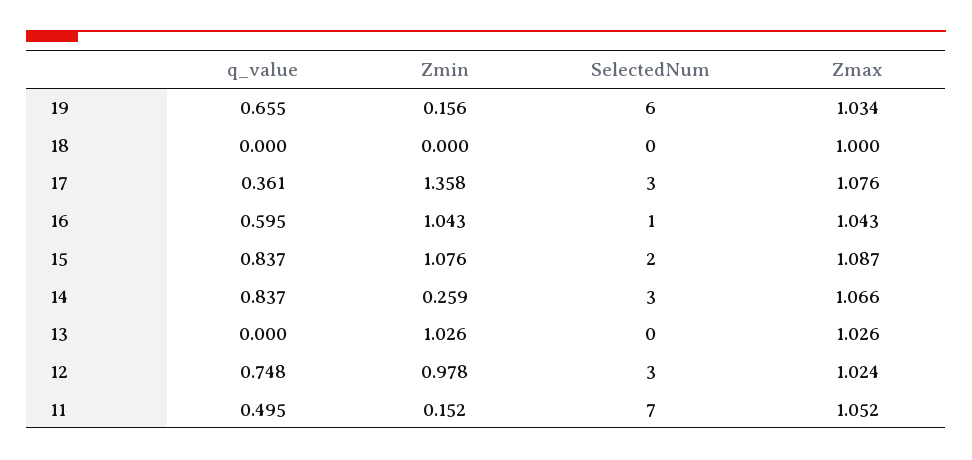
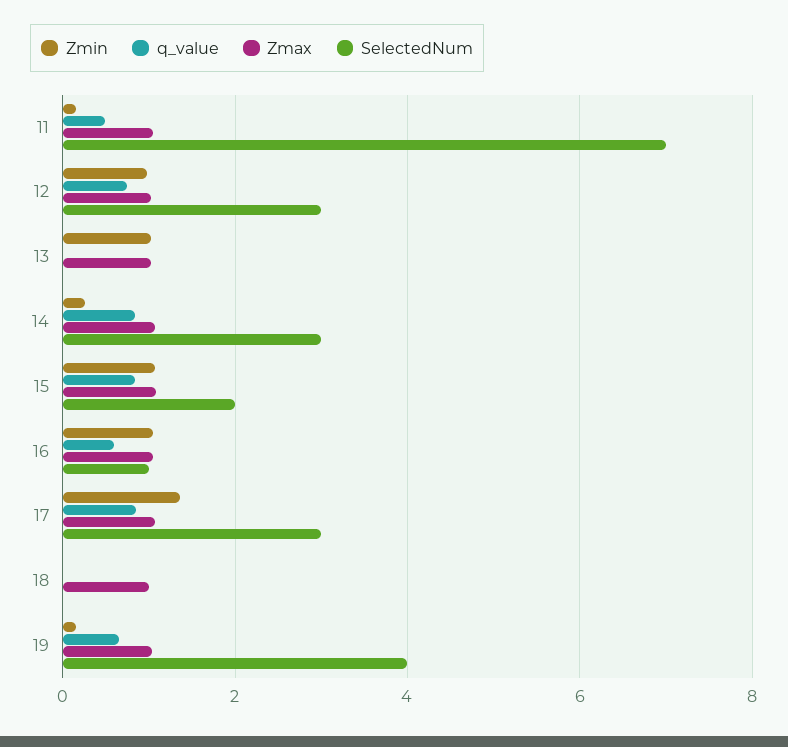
  {
    "q_value": {
      "19": 0.655,
      "18": 0,
-     "17": 0.361,
+     "17": 0.8,
      "16": 0.595,
      "15": 0.837,
      "14": 0.837,
      "13": 0,
      "12": 0.748,
      "11": 0.495
    },
    "Zmin": {
      "19": 0.156,
      "18": 0,
      "17": 1.358,
      "16": 1.043,
      "15": 1.076,
      "14": 0.259,
      "13": 1.026,
      "12": 0.978,
      "11": 0.152
    },
    "SelectedNum": {
-     "19": 6,
+     "19": 4,
      "18": 0,
      "17": 3,
      "16": 1,
      "15": 2,
      "14": 3,
      "13": 0,
      "12": 3,
      "11": 7
    },
    "Zmax": {
      "19": 1.034,
      "18": 1,
      "17": 1.076,
      "16": 1.043,
      "15": 1.087,
      "14": 1.066,
      "13": 1.026,
      "12": 1.024,
      "11": 1.052
    }
  }

